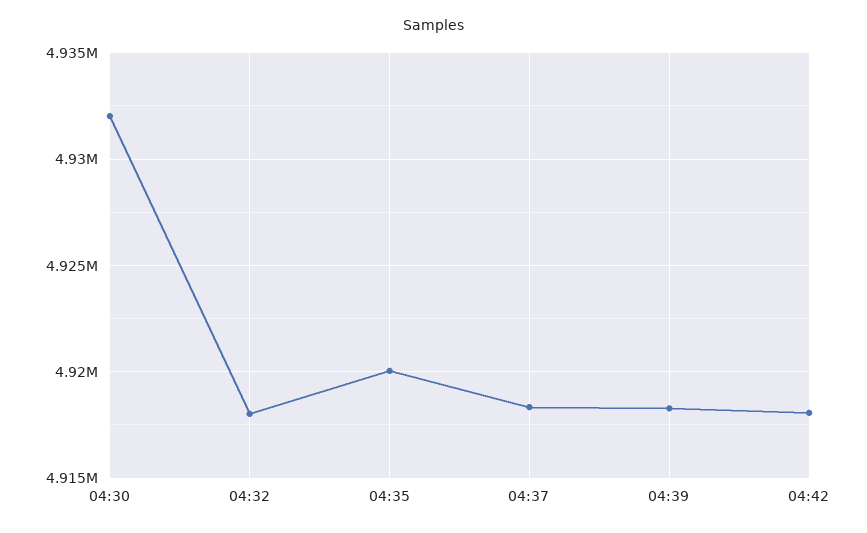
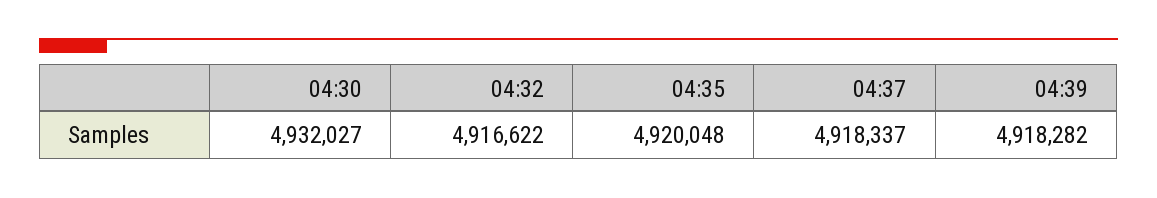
  {
    "04:30": 4932027,
-   "04:32": 4918000,
+   "04:32": 4916622,
    "04:35": 4920048,
    "04:37": 4918337,
-   "04:39": 4918282,
+   "04:39": 4918282
-   "04:42": 4918000
  }

